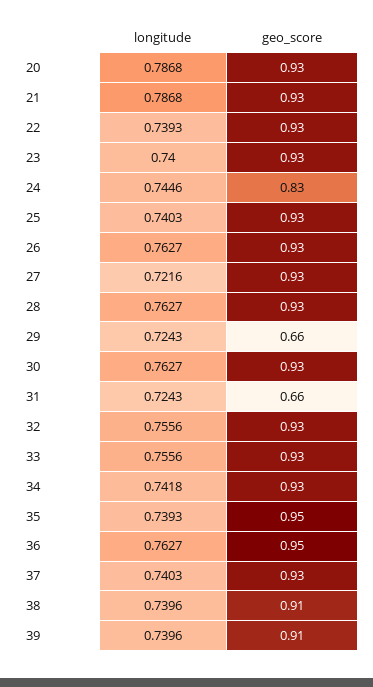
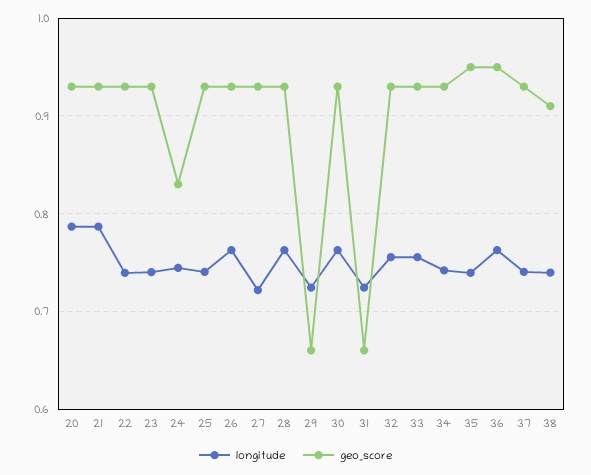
  {
    "longitude": {
      "20": 0.7868,
      "21": 0.7868,
      "22": 0.7393,
      "23": 0.74,
      "24": 0.7446,
      "25": 0.7403,
      "26": 0.7627,
      "27": 0.7216,
      "28": 0.7627,
      "29": 0.7243,
      "30": 0.7627,
      "31": 0.7243,
      "32": 0.7556,
      "33": 0.7556,
      "34": 0.7418,
      "35": 0.7393,
      "36": 0.7627,
      "37": 0.7403,
-     "38": 0.7396,
+     "38": 0.7396
-     "39": 0.7396
    },
    "geo_score": {
      "20": 0.93,
      "21": 0.93,
      "22": 0.93,
      "23": 0.93,
      "24": 0.83,
      "25": 0.93,
      "26": 0.93,
      "27": 0.93,
      "28": 0.93,
      "29": 0.66,
      "30": 0.93,
      "31": 0.66,
      "32": 0.93,
      "33": 0.93,
      "34": 0.93,
      "35": 0.95,
      "36": 0.95,
      "37": 0.93,
-     "38": 0.91,
+     "38": 0.91
-     "39": 0.91
    }
  }

